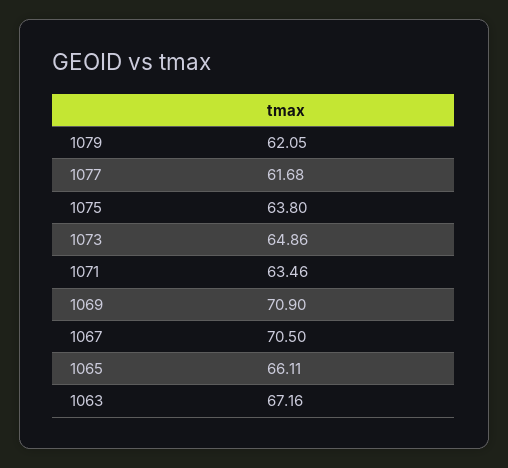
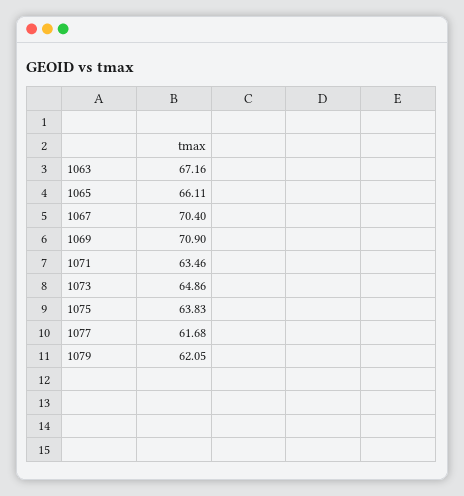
  {
    "1079": 62.05,
    "1077": 61.68,
-   "1075": 63.8,
+   "1075": 63.83,
    "1073": 64.86,
    "1071": 63.46,
    "1069": 70.9,
-   "1067": 70.5,
+   "1067": 70.4,
    "1065": 66.11,
    "1063": 67.16
  }

